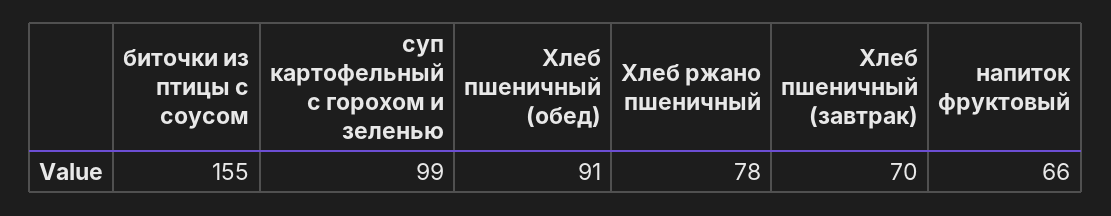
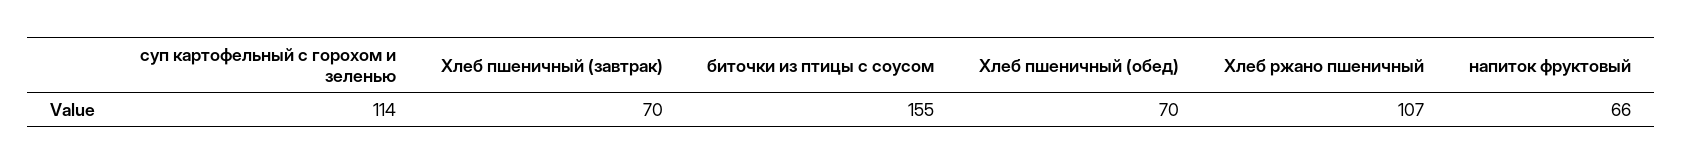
  {
    "биточки из птицы с соусом": 155,
-   "суп картофельный с горохом и зеленью": 99,
+   "суп картофельный с горохом и зеленью": 114,
-   "Хлеб пшеничный (обед)": 91,
+   "Хлеб пшеничный (обед)": 70,
-   "Хлеб ржано пшеничный": 78,
+   "Хлеб ржано пшеничный": 107,
    "Хлеб пшеничный (завтрак)": 70,
    "напиток фруктовый": 66
  }

